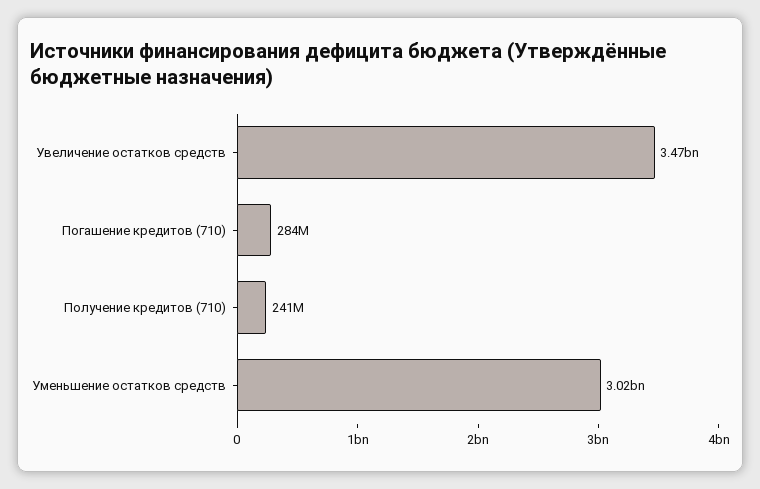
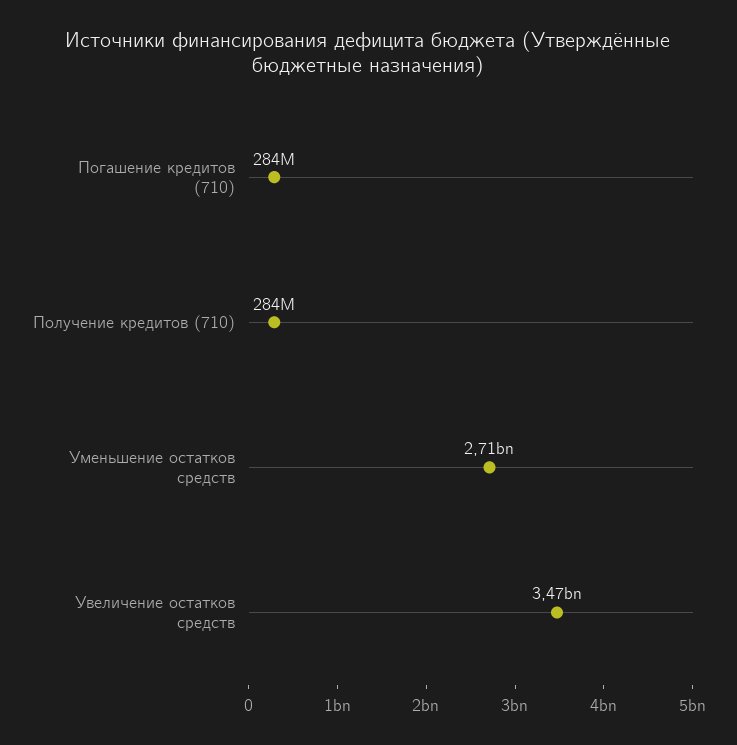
  {
    "Увеличение остатков средств": 3470000000,
    "Погашение кредитов (710)": 284000000,
-   "Получение кредитов (710)": 241000000,
+   "Получение кредитов (710)": 284000000,
-   "Уменьшение остатков средств": 3020000000
+   "Уменьшение остатков средств": 2710000000
  }

